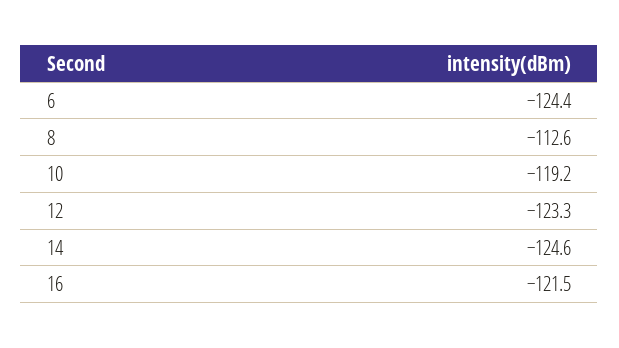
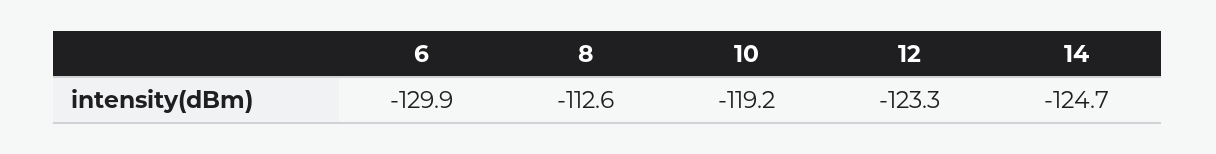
  {
-   "6": -124.4,
+   "6": -129.9,
    "8": -112.6,
    "10": -119.2,
    "12": -123.3,
-   "14": -124.6,
+   "14": -124.7
-   "16": -121.5
  }

